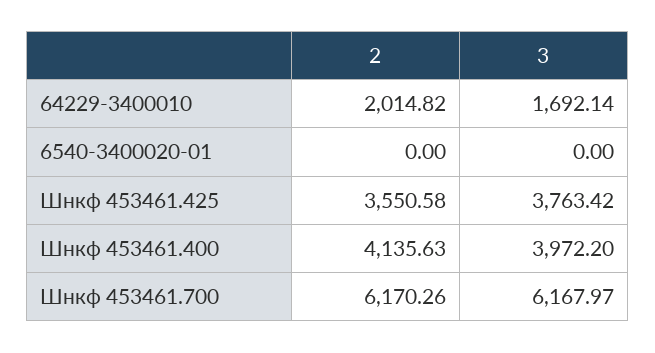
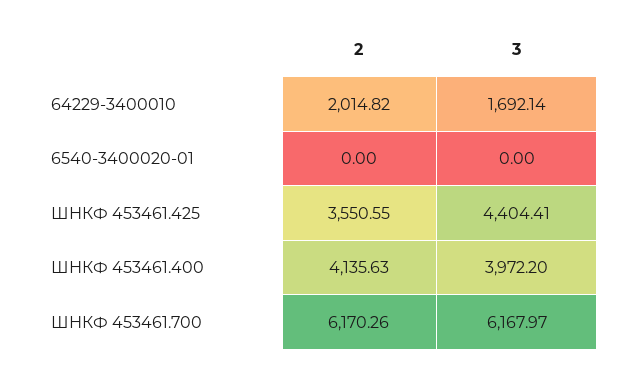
  {
    "2": {
      "64229-3400010": 2014.82,
      "6540-3400020-01": 0,
-     "Шнкф 453461.425": 3550.58,
+     "Шнкф 453461.425": 3550.55,
      "Шнкф 453461.400": 4135.63,
      "Шнкф 453461.700": 6170.26
    },
    "3": {
      "64229-3400010": 1692.14,
      "6540-3400020-01": 0,
-     "Шнкф 453461.425": 3763.42,
+     "Шнкф 453461.425": 4404.41,
      "Шнкф 453461.400": 3972.2,
      "Шнкф 453461.700": 6167.97
    }
  }

